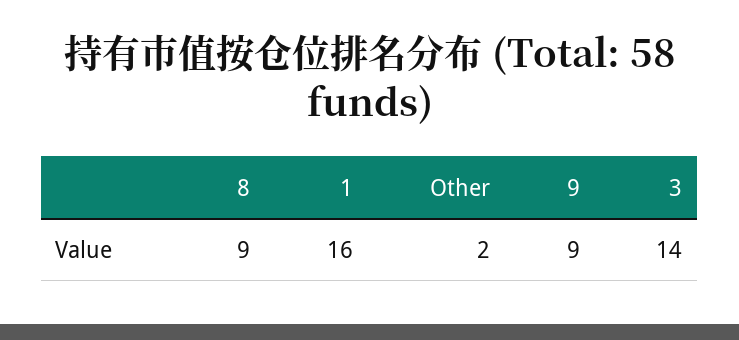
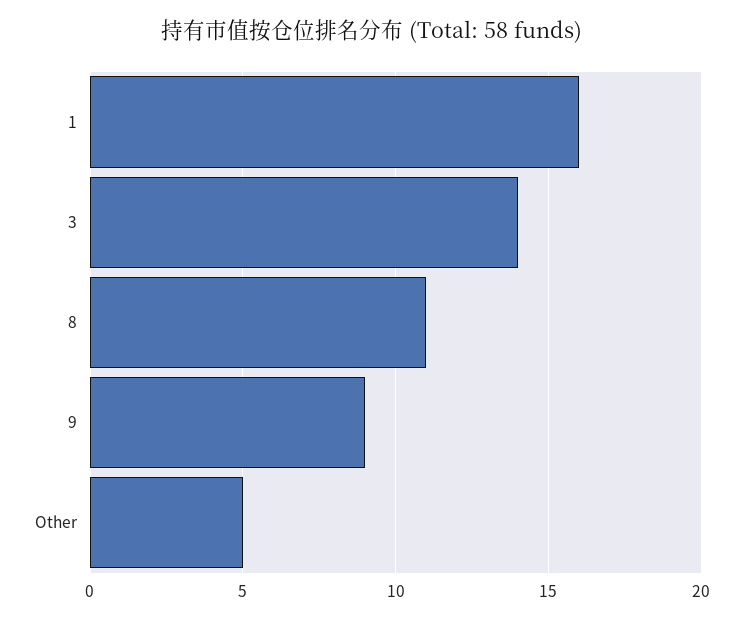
  {
-   "8": 9,
+   "8": 11,
    "1": 16,
-   "Other": 2,
+   "Other": 5,
    "9": 9,
    "3": 14
  }

